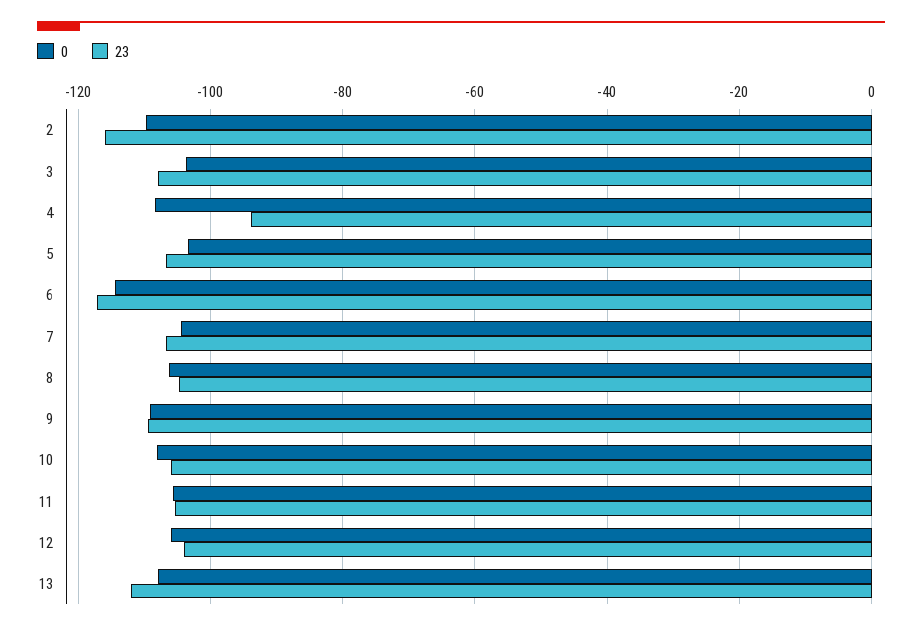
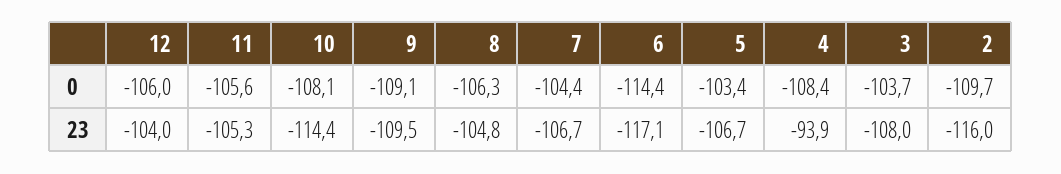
  {
    "0": {
      "2": -109.7,
      "3": -103.7,
      "4": -108.4,
      "5": -103.4,
      "6": -114.4,
      "7": -104.4,
      "8": -106.3,
      "9": -109.1,
      "10": -108.1,
      "11": -105.6,
-     "12": -106,
+     "12": -106
-     "13": -108
    },
    "23": {
      "2": -116,
      "3": -108,
      "4": -93.9,
      "5": -106.7,
      "6": -117.1,
      "7": -106.7,
      "8": -104.8,
      "9": -109.5,
-     "10": -106,
+     "10": -114.4,
      "11": -105.3,
-     "12": -104,
+     "12": -104
-     "13": -112
    }
  }

